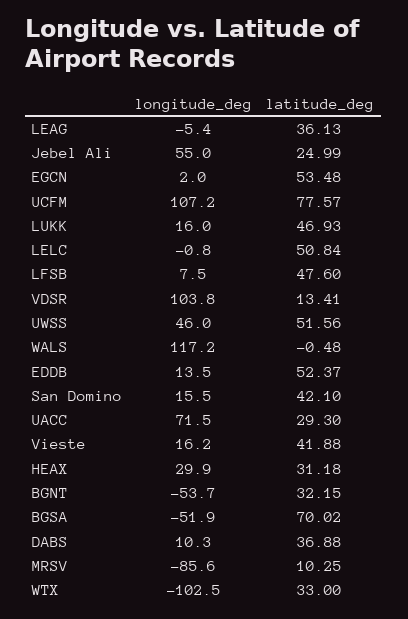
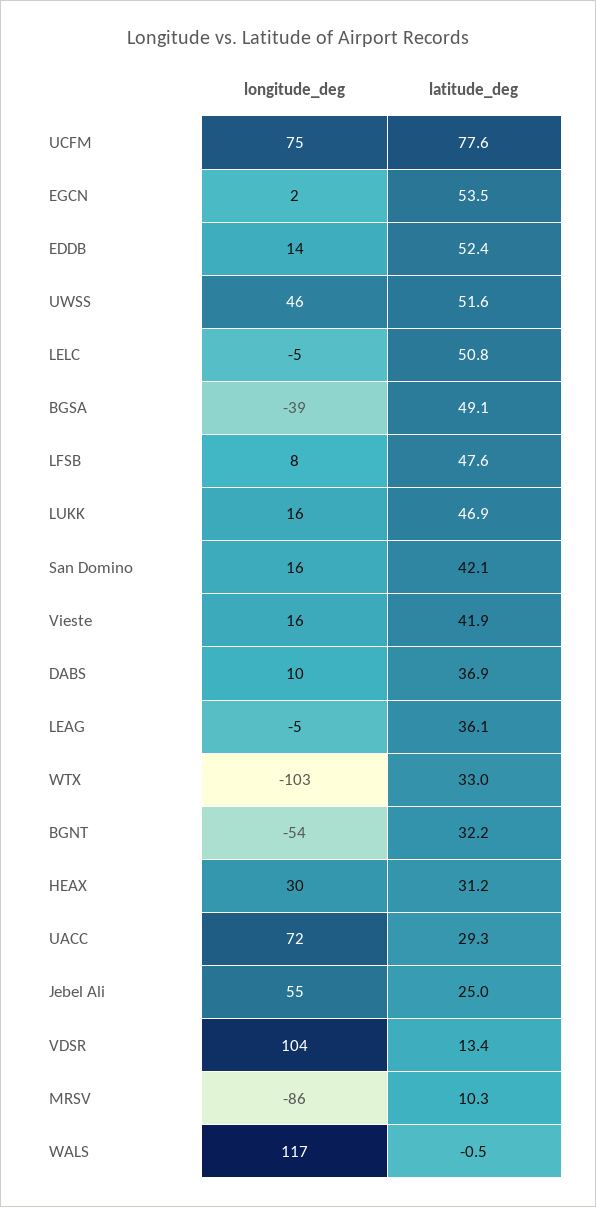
  {
    "longitude_deg": {
      "LEAG": -5.4,
      "Jebel Ali": 55,
      "EGCN": 2,
-     "UCFM": 107.2,
+     "UCFM": 75,
      "LUKK": 16,
-     "LELC": -0.8,
+     "LELC": -5,
      "LFSB": 7.5,
      "VDSR": 103.8,
      "UWSS": 46,
      "WALS": 117.2,
      "EDDB": 13.5,
      "San Domino": 15.5,
      "UACC": 71.5,
      "Vieste": 16.2,
      "HEAX": 29.9,
      "BGNT": -53.7,
-     "BGSA": -51.9,
+     "BGSA": -39,
      "DABS": 10.3,
      "MRSV": -85.6,
      "WTX": -102.5
    },
    "latitude_deg": {
      "LEAG": 36.13,
      "Jebel Ali": 24.99,
      "EGCN": 53.48,
      "UCFM": 77.57,
      "LUKK": 46.93,
      "LELC": 50.84,
      "LFSB": 47.6,
      "VDSR": 13.41,
      "UWSS": 51.56,
      "WALS": -0.48,
      "EDDB": 52.37,
      "San Domino": 42.1,
      "UACC": 29.3,
      "Vieste": 41.88,
      "HEAX": 31.18,
      "BGNT": 32.15,
-     "BGSA": 70.02,
+     "BGSA": 49.1,
      "DABS": 36.88,
      "MRSV": 10.25,
      "WTX": 33
    }
  }

